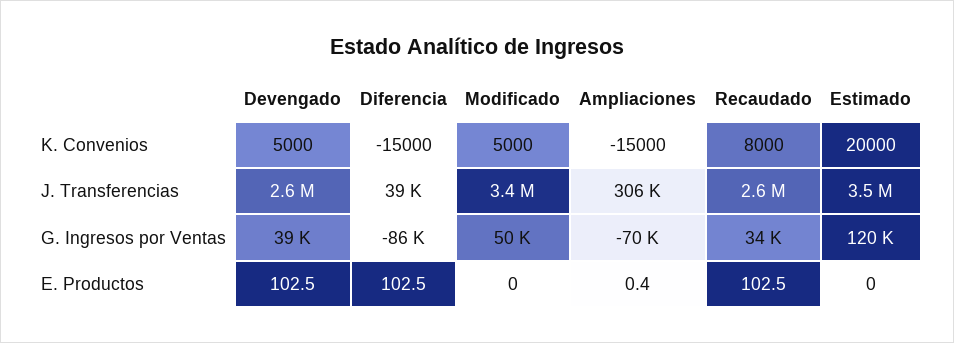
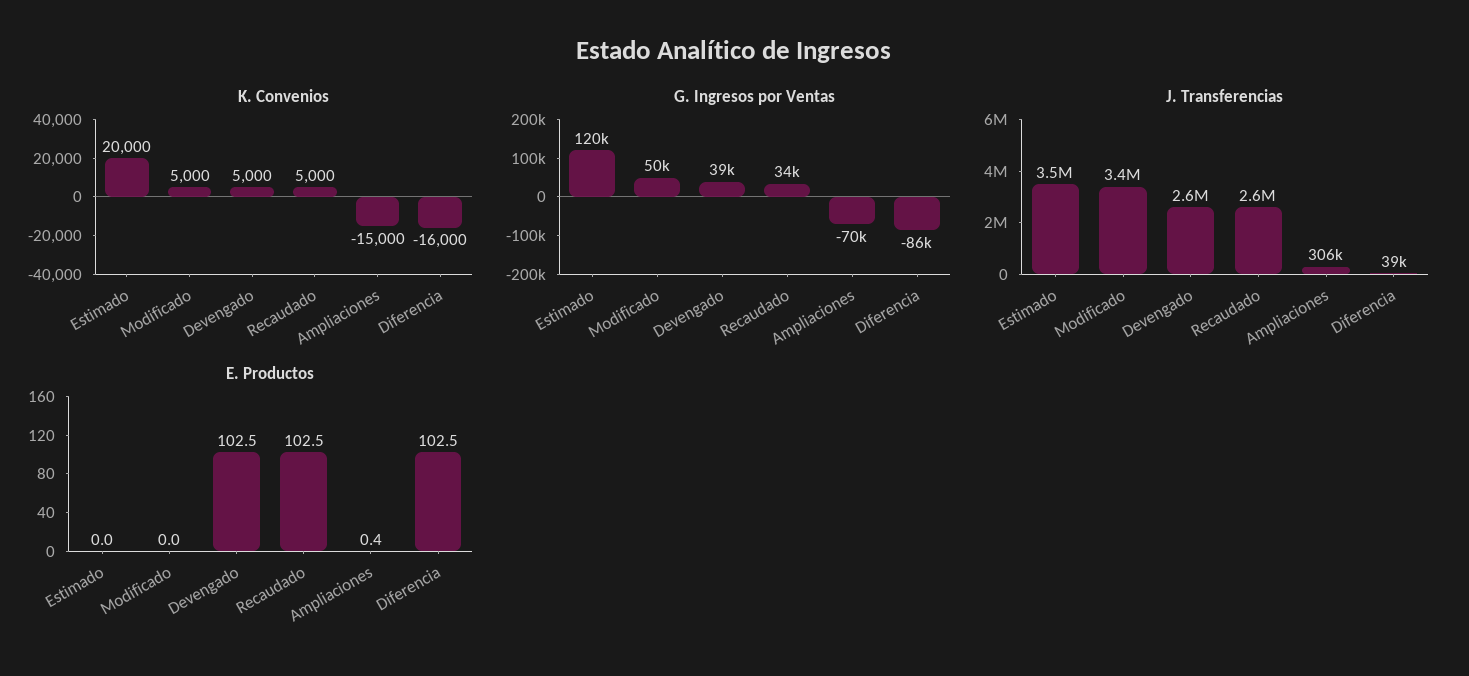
  {
    "K. Convenios": {
      "Devengado": 5000,
-     "Diferencia": -15000,
+     "Diferencia": -16000,
      "Modificado": 5000,
      "Ampliaciones": -15000,
-     "Recaudado": 8000,
+     "Recaudado": 5000,
      "Estimado": 20000
    },
    "J. Transferencias": {
      "Devengado": 2600000,
      "Diferencia": 39000,
      "Modificado": 3400000,
      "Ampliaciones": 306000,
      "Recaudado": 2600000,
      "Estimado": 3500000
    },
    "G. Ingresos por Ventas": {
      "Devengado": 39000,
      "Diferencia": -86000,
      "Modificado": 50000,
      "Ampliaciones": -70000,
      "Recaudado": 34000,
      "Estimado": 120000
    },
    "E. Productos": {
      "Devengado": 102.5,
      "Diferencia": 102.5,
      "Modificado": 0,
      "Ampliaciones": 0.4,
      "Recaudado": 102.5,
      "Estimado": 0
    }
  }

